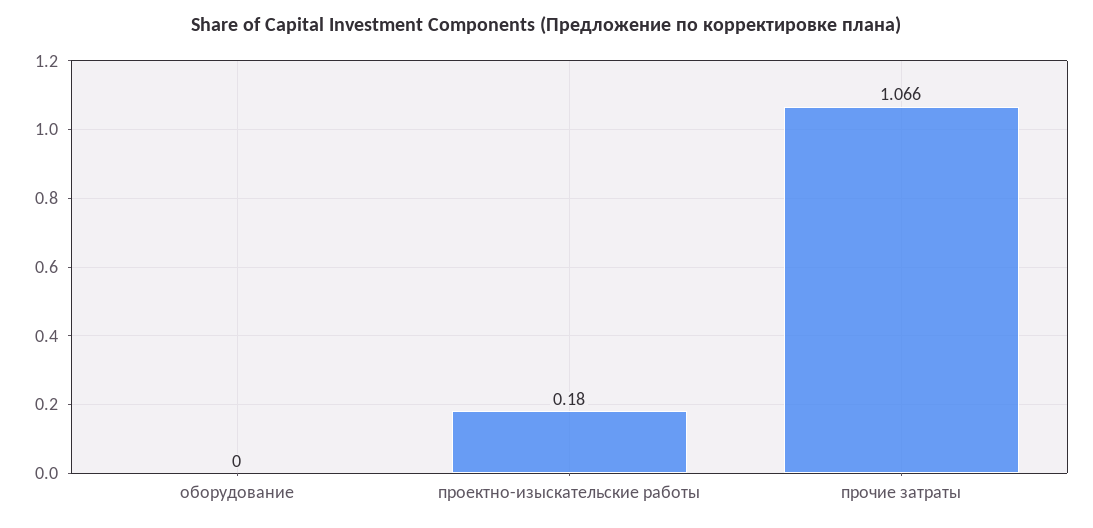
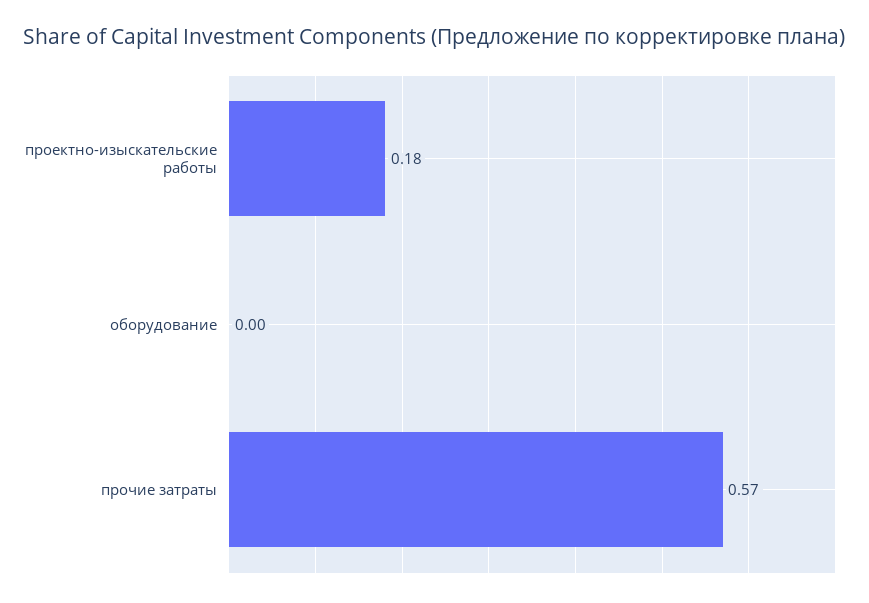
  {
    "оборудование": 0,
    "проектно-изыскательские работы": 0.18,
-   "прочие затраты": 1.066
+   "прочие затраты": 0.57
  }

